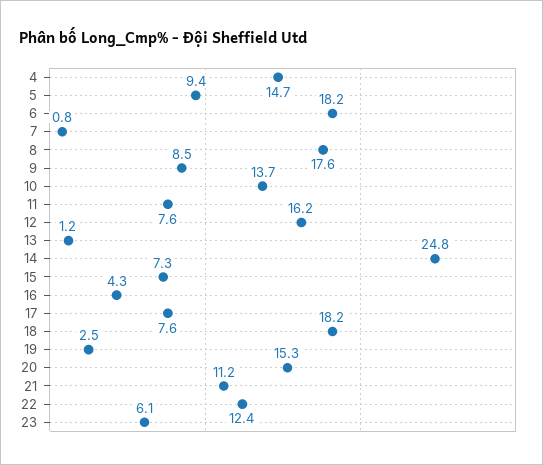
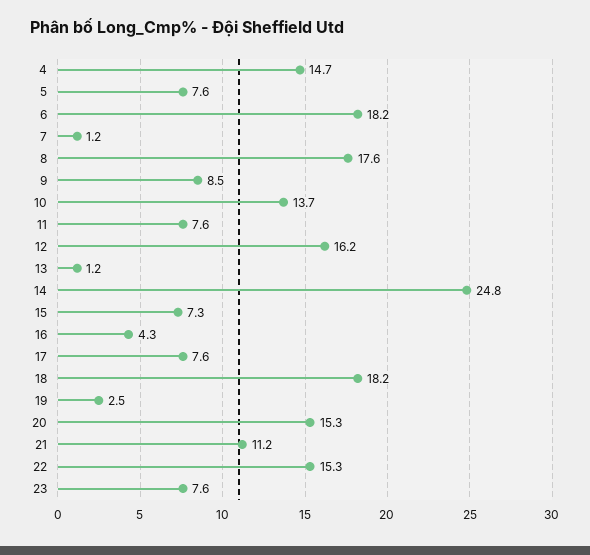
  {
    "4": 14.7,
-   "5": 9.4,
+   "5": 7.6,
    "6": 18.2,
-   "7": 0.8,
+   "7": 1.2,
    "8": 17.6,
    "9": 8.5,
    "10": 13.7,
    "11": 7.6,
    "12": 16.2,
    "13": 1.2,
    "14": 24.8,
    "15": 7.3,
    "16": 4.3,
    "17": 7.6,
    "18": 18.2,
    "19": 2.5,
    "20": 15.3,
    "21": 11.2,
-   "22": 12.4,
+   "22": 15.3,
-   "23": 6.1
+   "23": 7.6
  }

